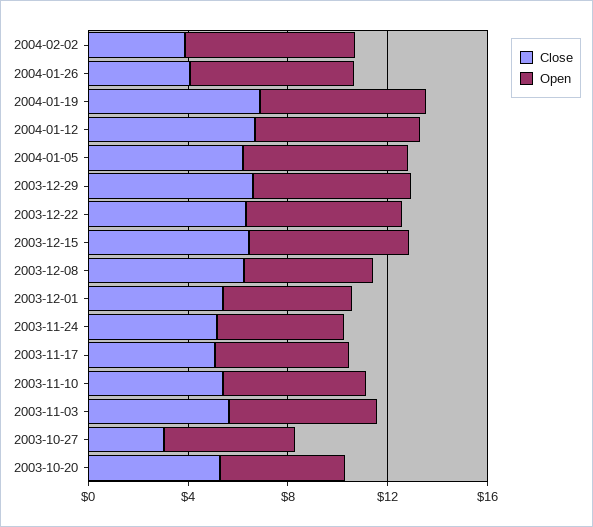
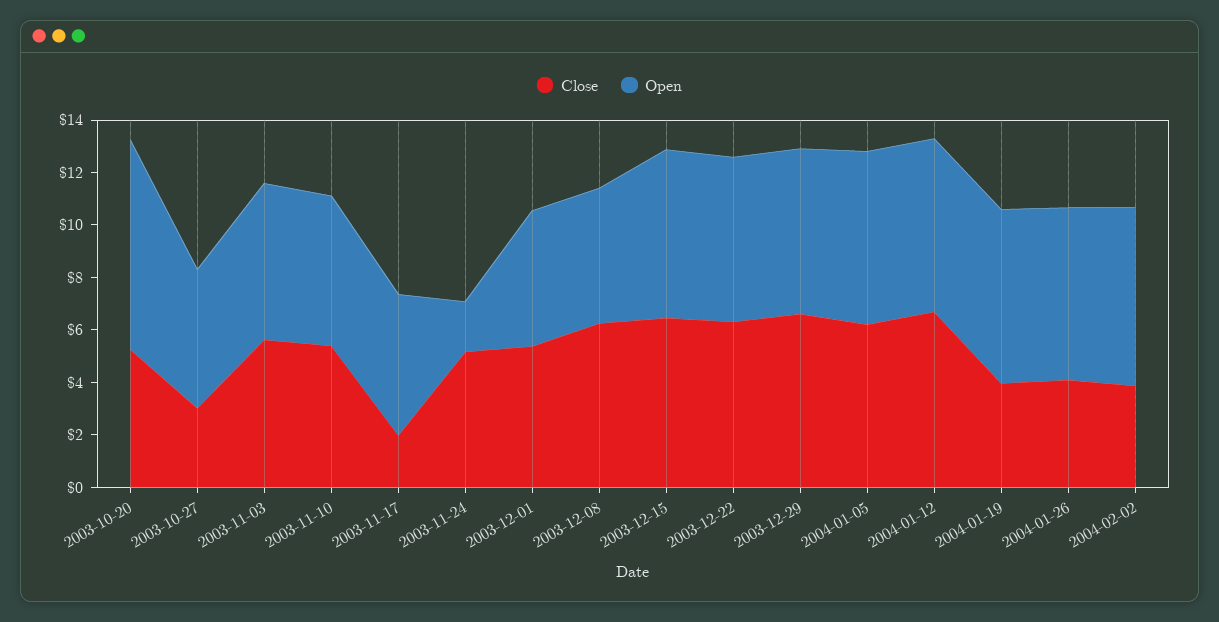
  {
    "Close": {
      "2004-02-02": 4,
      "2004-01-26": 4,
-     "2004-01-19": 7,
+     "2004-01-19": 4,
      "2004-01-12": 6.5,
      "2004-01-05": 6,
      "2003-12-29": 6.5,
      "2003-12-22": 6.5,
      "2003-12-15": 6.5,
      "2003-12-08": 6.5,
      "2003-12-01": 5.5,
      "2003-11-24": 5,
-     "2003-11-17": 5,
+     "2003-11-17": 2,
      "2003-11-10": 5.5,
      "2003-11-03": 5.5,
      "2003-10-27": 3,
      "2003-10-20": 5.5
    },
    "Open": {
      "2004-02-02": 7,
      "2004-01-26": 6.5,
      "2004-01-19": 6.5,
      "2004-01-12": 6.5,
      "2004-01-05": 6.5,
      "2003-12-29": 6.5,
      "2003-12-22": 6.5,
      "2003-12-15": 6.5,
      "2003-12-08": 5,
      "2003-12-01": 5,
-     "2003-11-24": 5,
+     "2003-11-24": 2,
      "2003-11-17": 5.5,
      "2003-11-10": 5.5,
      "2003-11-03": 6,
      "2003-10-27": 5.5,
-     "2003-10-20": 5
+     "2003-10-20": 8
    }
  }

